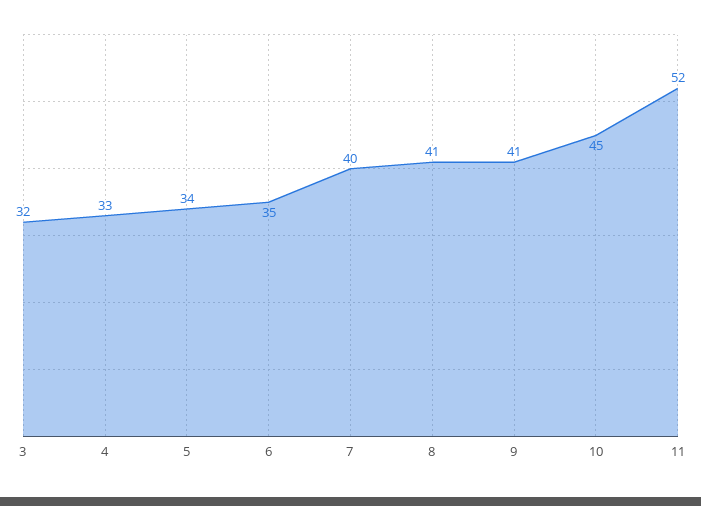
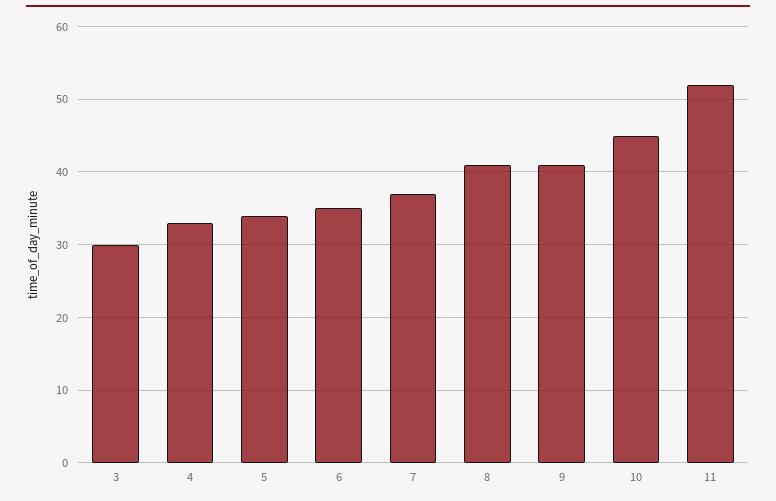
  {
-   "3": 32,
+   "3": 30,
    "4": 33,
    "5": 34,
    "6": 35,
-   "7": 40,
+   "7": 37,
    "8": 41,
    "9": 41,
    "10": 45,
    "11": 52
  }

